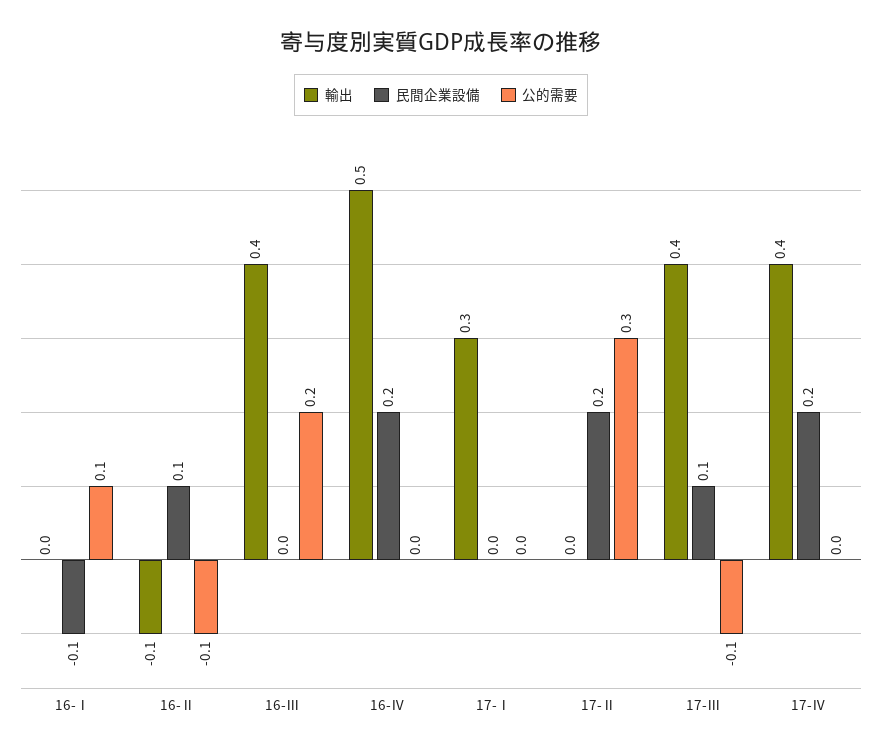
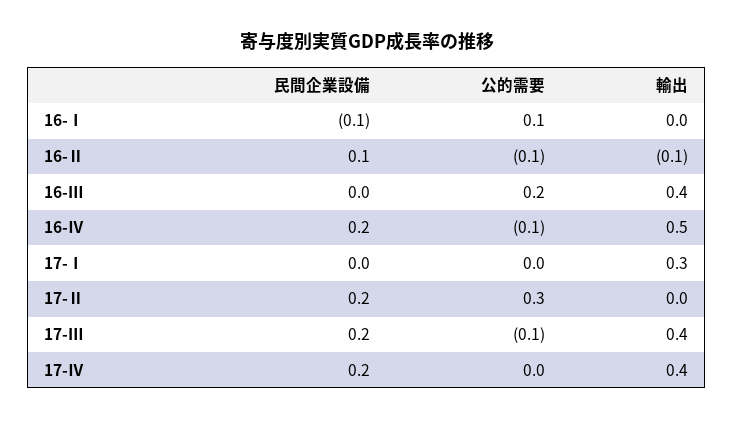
  {
    "輸出": {
      "16-Ⅰ": 0,
      "16-Ⅱ": -0.1,
      "16-Ⅲ": 0.4,
      "16-Ⅳ": 0.5,
      "17-Ⅰ": 0.3,
      "17-Ⅱ": 0,
      "17-Ⅲ": 0.4,
      "17-Ⅳ": 0.4
    },
    "民間企業設備": {
      "16-Ⅰ": -0.1,
      "16-Ⅱ": 0.1,
      "16-Ⅲ": 0,
      "16-Ⅳ": 0.2,
      "17-Ⅰ": 0,
      "17-Ⅱ": 0.2,
-     "17-Ⅲ": 0.1,
+     "17-Ⅲ": 0.2,
      "17-Ⅳ": 0.2
    },
    "公的需要": {
      "16-Ⅰ": 0.1,
      "16-Ⅱ": -0.1,
      "16-Ⅲ": 0.2,
-     "16-Ⅳ": 0,
+     "16-Ⅳ": -0.1,
      "17-Ⅰ": 0,
      "17-Ⅱ": 0.3,
      "17-Ⅲ": -0.1,
      "17-Ⅳ": 0
    }
  }

